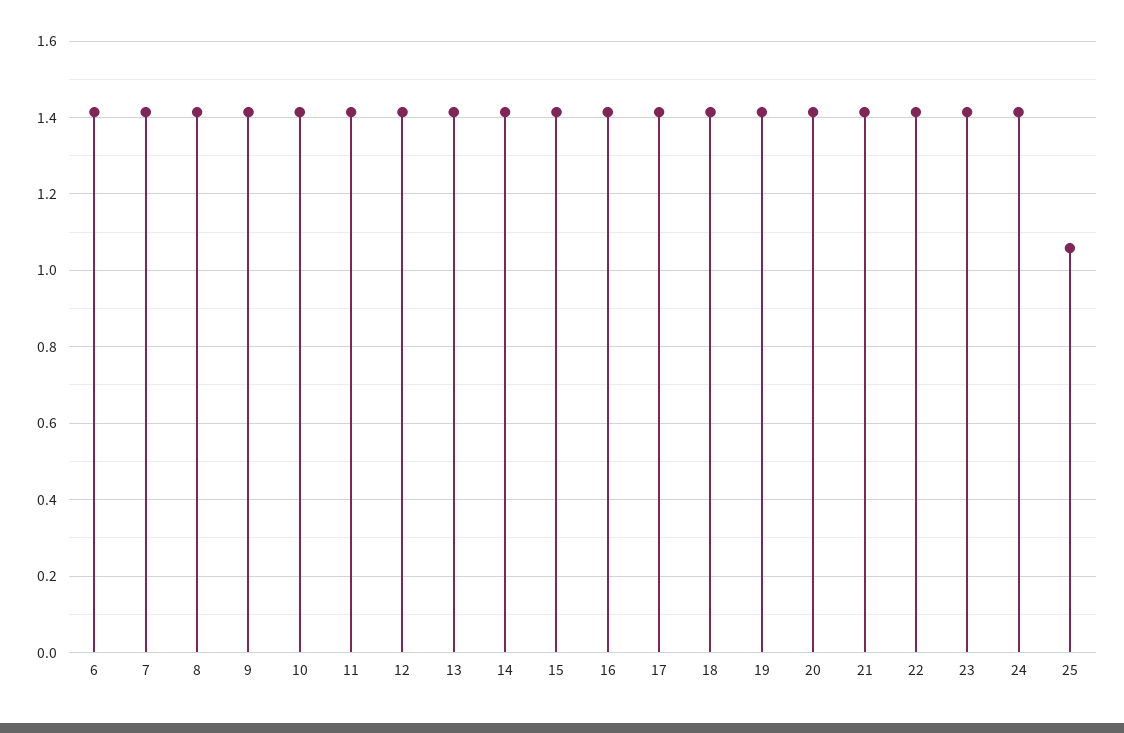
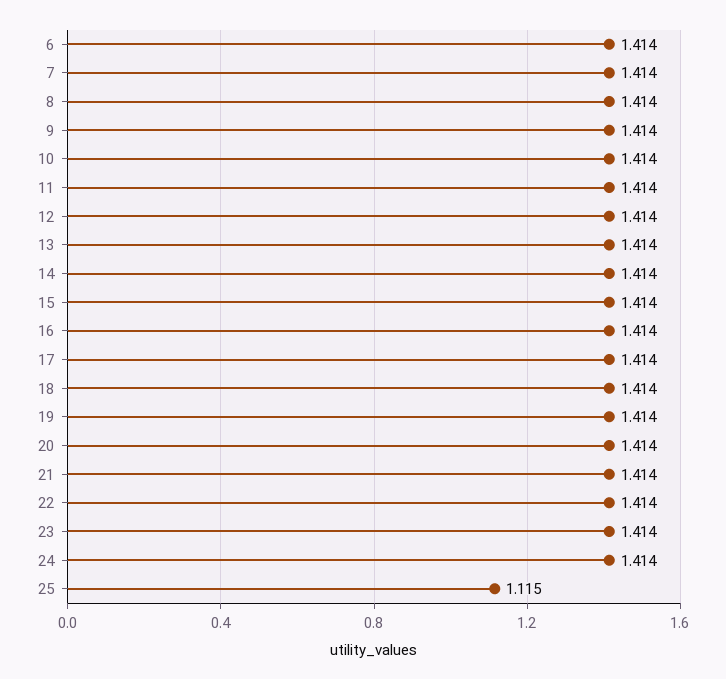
  {
    "6": 1.414,
    "7": 1.414,
    "8": 1.414,
    "9": 1.414,
    "10": 1.414,
    "11": 1.414,
    "12": 1.414,
    "13": 1.414,
    "14": 1.414,
    "15": 1.414,
    "16": 1.414,
    "17": 1.414,
    "18": 1.414,
    "19": 1.414,
    "20": 1.414,
    "21": 1.414,
    "22": 1.414,
    "23": 1.414,
    "24": 1.414,
-   "25": 1.06
+   "25": 1.115
  }

